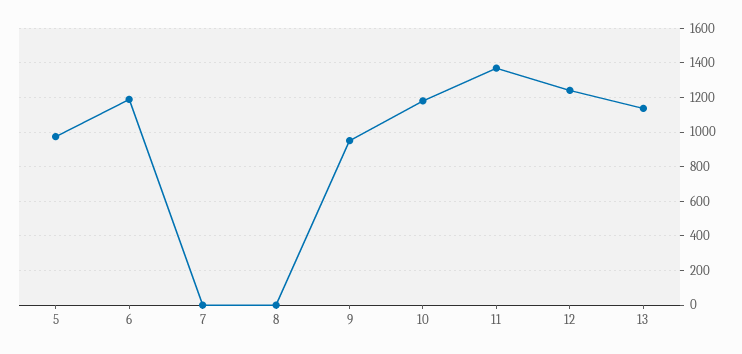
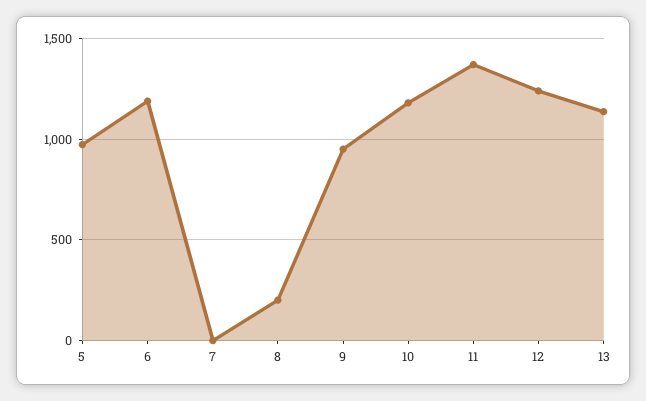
  {
    "5": 950,
    "6": 1200,
    "7": 0,
-   "8": 0,
+   "8": 200,
    "9": 950,
    "10": 1200,
    "11": 1350,
    "12": 1250,
    "13": 1150
  }

